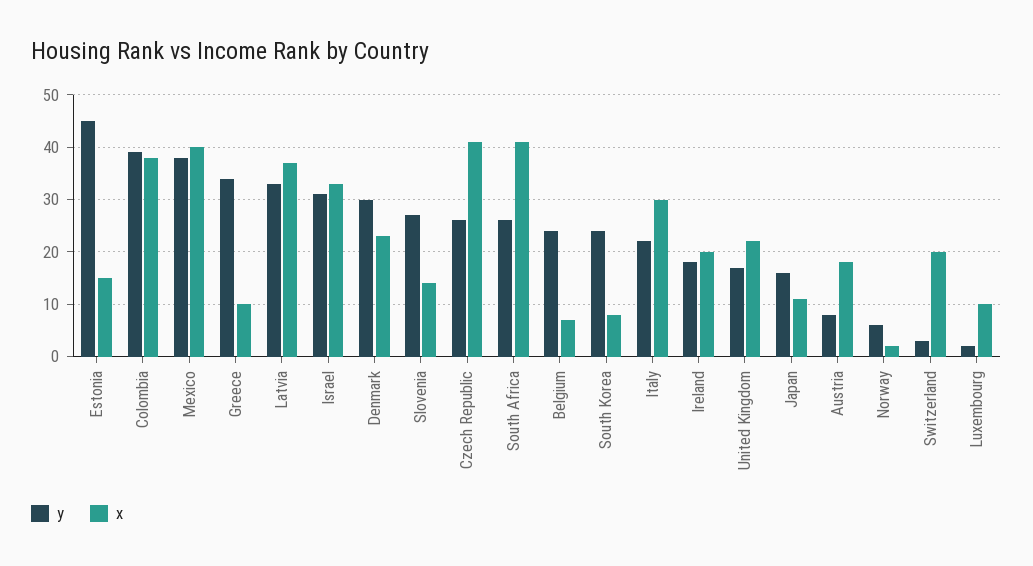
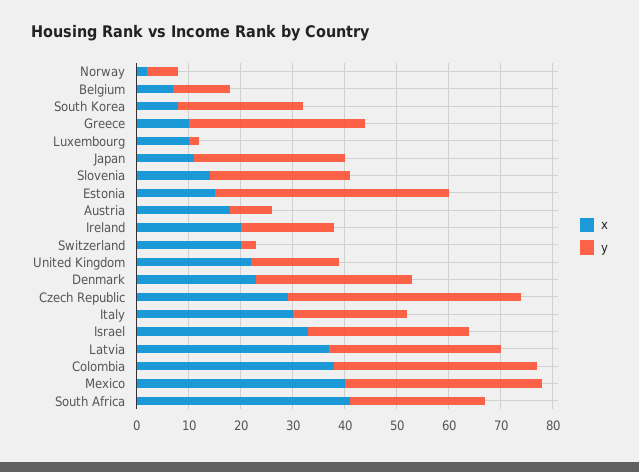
  {
    "y": {
      "Estonia": 45,
      "Colombia": 40,
      "Mexico": 40,
      "Greece": 35,
      "Latvia": 35,
      "Israel": 30,
      "Denmark": 30,
      "Slovenia": 25,
-     "Czech Republic": 25,
+     "Czech Republic": 45,
      "South Africa": 25,
-     "Belgium": 25,
+     "Belgium": 10,
      "South Korea": 25,
      "Italy": 20,
      "Ireland": 20,
      "United Kingdom": 15,
-     "Japan": 15,
+     "Japan": 30,
      "Austria": 10,
      "Norway": 5,
      "Switzerland": 5,
      "Luxembourg": 0
    },
    "x": {
      "Estonia": 15,
      "Colombia": 40,
      "Mexico": 40,
      "Greece": 10,
      "Latvia": 35,
      "Israel": 35,
      "Denmark": 25,
      "Slovenia": 15,
-     "Czech Republic": 40,
+     "Czech Republic": 30,
      "South Africa": 40,
      "Belgium": 5,
      "South Korea": 10,
      "Italy": 30,
      "Ireland": 20,
      "United Kingdom": 20,
      "Japan": 10,
      "Austria": 20,
      "Norway": 0,
      "Switzerland": 20,
      "Luxembourg": 10
    }
  }

